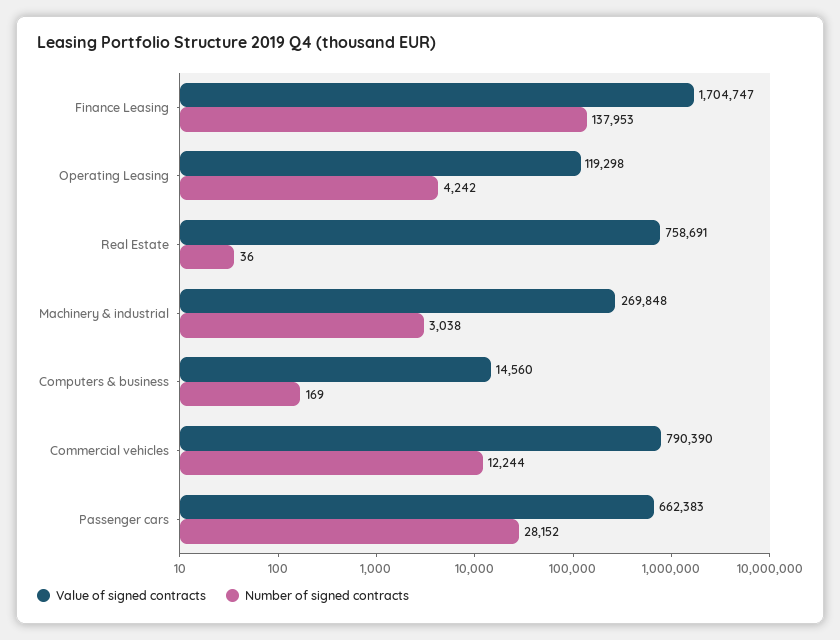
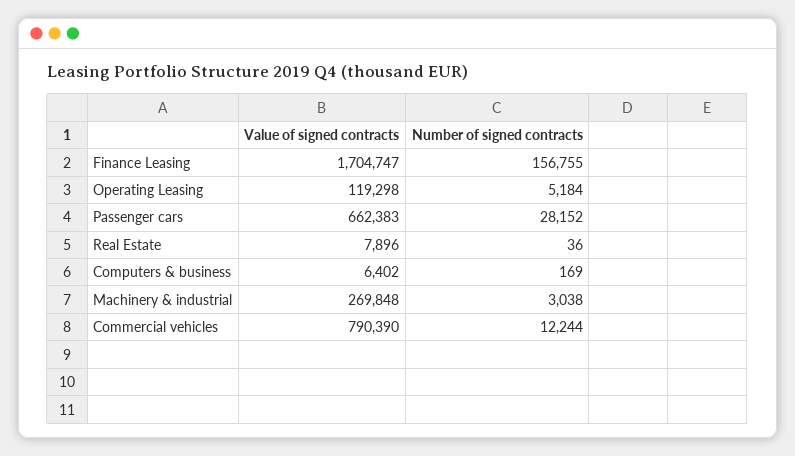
  {
    "Value of signed contracts": {
      "Finance Leasing": 1704747,
      "Operating Leasing": 119298,
-     "Real Estate": 758691,
+     "Real Estate": 7896,
      "Machinery & industrial": 269848,
-     "Computers & business": 14560,
+     "Computers & business": 6402,
      "Commercial vehicles": 790390,
      "Passenger cars": 662383
    },
    "Number of signed contracts": {
-     "Finance Leasing": 137953,
+     "Finance Leasing": 156755,
-     "Operating Leasing": 4242,
+     "Operating Leasing": 5184,
      "Real Estate": 36,
      "Machinery & industrial": 3038,
      "Computers & business": 169,
      "Commercial vehicles": 12244,
      "Passenger cars": 28152
    }
  }

